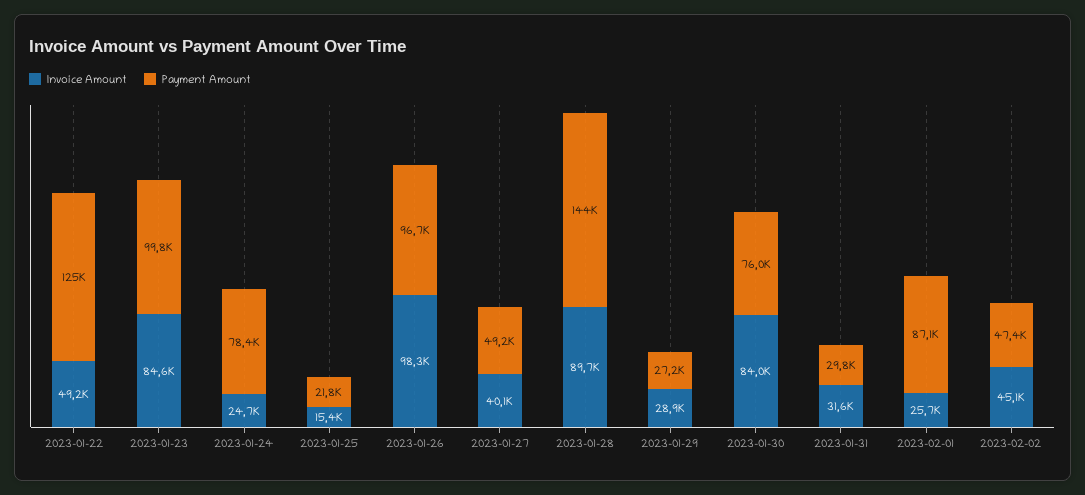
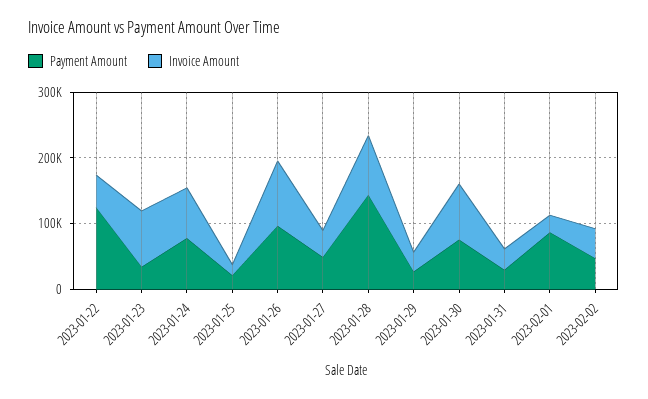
  {
    "Invoice Amount": {
      "2023-01-22": 49200,
      "2023-01-23": 84600,
-     "2023-01-24": 24700,
+     "2023-01-24": 80000,
      "2023-01-25": 15400,
      "2023-01-26": 98300,
      "2023-01-27": 40100,
      "2023-01-28": 89700,
      "2023-01-29": 28900,
      "2023-01-30": 84000,
      "2023-01-31": 31600,
      "2023-02-01": 25700,
      "2023-02-02": 45100
    },
    "Payment Amount": {
      "2023-01-22": 125000,
-     "2023-01-23": 99800,
+     "2023-01-23": 40000,
      "2023-01-24": 78400,
      "2023-01-25": 21800,
      "2023-01-26": 96700,
      "2023-01-27": 49200,
      "2023-01-28": 144000,
      "2023-01-29": 27200,
      "2023-01-30": 76000,
      "2023-01-31": 29800,
      "2023-02-01": 87100,
      "2023-02-02": 47400
    }
  }

